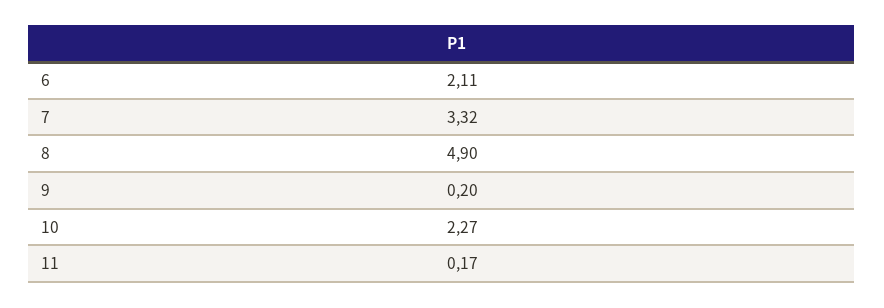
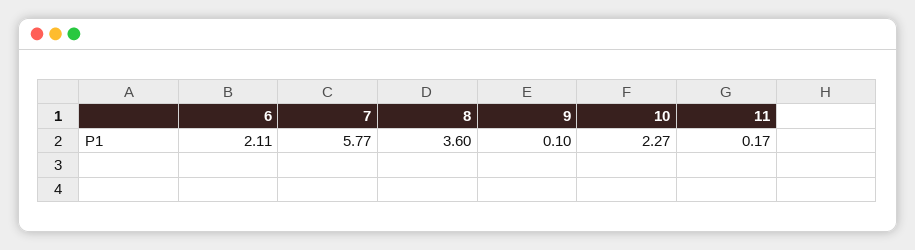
  {
    "6": 2.11,
-   "7": 3.32,
+   "7": 5.77,
-   "8": 4.9,
+   "8": 3.6,
-   "9": 0.2,
+   "9": 0.1,
    "10": 2.27,
    "11": 0.17
  }

